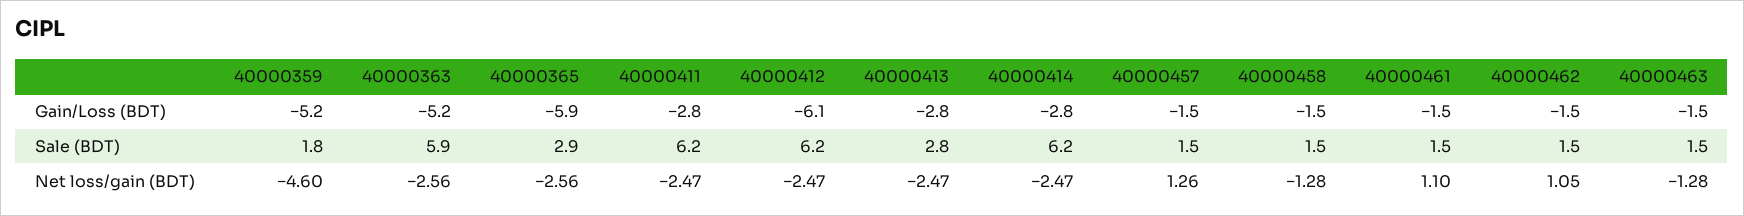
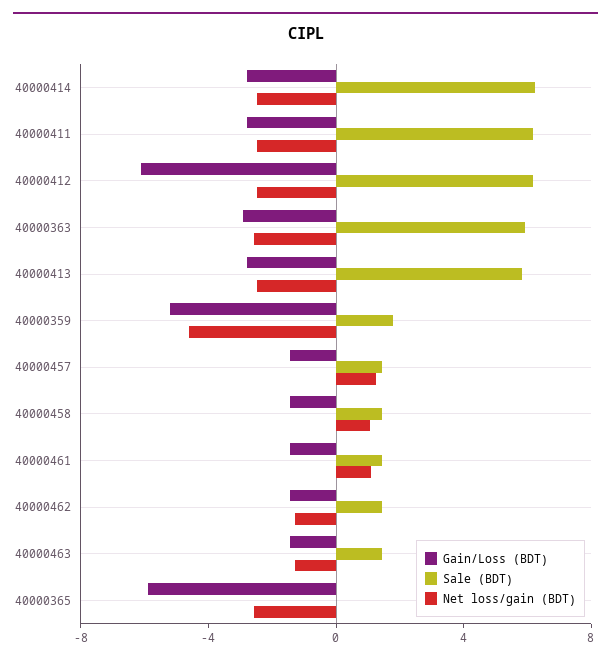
  {
    "Gain/Loss (BDT)": {
      "40000359": -5.2,
-     "40000363": -5.2,
+     "40000363": -3,
      "40000365": -5.9,
      "40000411": -2.8,
      "40000412": -6.1,
      "40000413": -2.8,
      "40000414": -2.8,
      "40000457": -1.5,
      "40000458": -1.5,
      "40000461": -1.5,
      "40000462": -1.5,
      "40000463": -1.5
    },
    "Sale (BDT)": {
      "40000359": 1.8,
      "40000363": 5.9,
-     "40000365": 2.9,
+     "40000365": 0,
      "40000411": 6.2,
      "40000412": 6.2,
-     "40000413": 2.8,
+     "40000413": 6,
      "40000414": 6.2,
      "40000457": 1.5,
      "40000458": 1.5,
      "40000461": 1.5,
      "40000462": 1.5,
      "40000463": 1.5
    },
    "Net loss/gain (BDT)": {
      "40000359": -4.6,
      "40000363": -2.56,
      "40000365": -2.56,
      "40000411": -2.47,
      "40000412": -2.47,
      "40000413": -2.47,
      "40000414": -2.47,
      "40000457": 1.26,
-     "40000458": -1.28,
+     "40000458": 1,
      "40000461": 1.1,
-     "40000462": 1.05,
+     "40000462": -1,
      "40000463": -1.28
    }
  }

